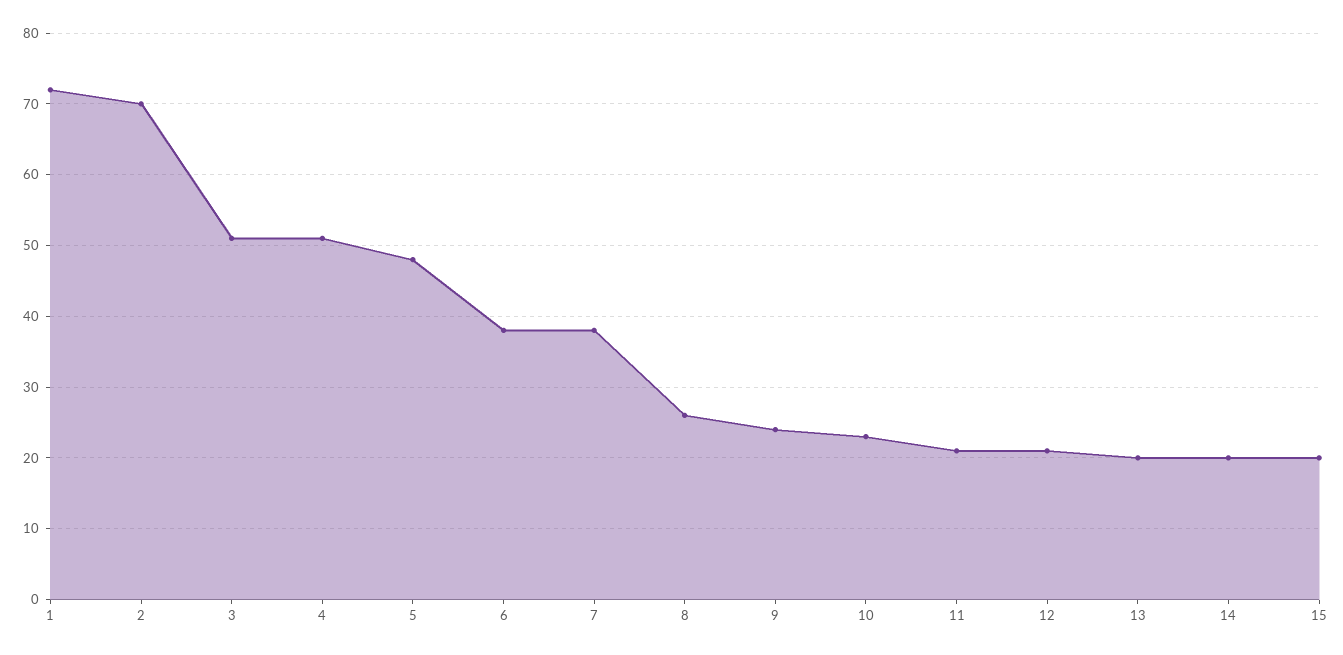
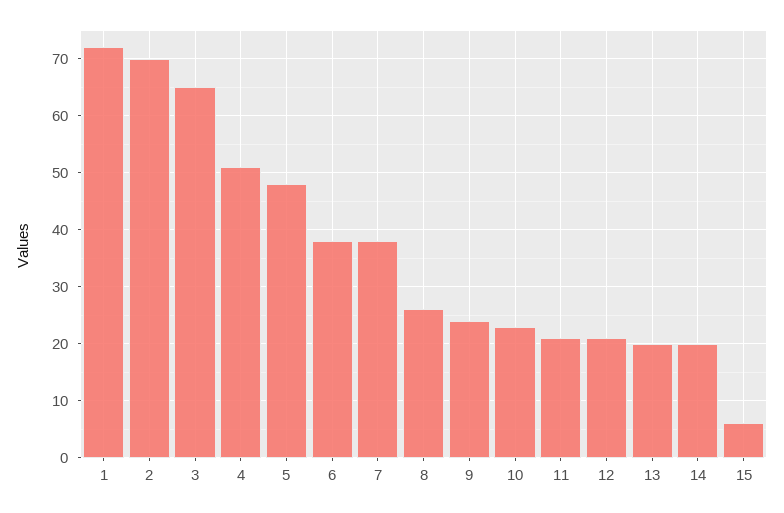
  {
    "1": 72,
    "2": 70,
-   "3": 51,
+   "3": 65,
    "4": 51,
    "5": 48,
    "6": 38,
    "7": 38,
    "8": 26,
    "9": 24,
    "10": 23,
    "11": 21,
    "12": 21,
    "13": 20,
    "14": 20,
-   "15": 20
+   "15": 5
  }

